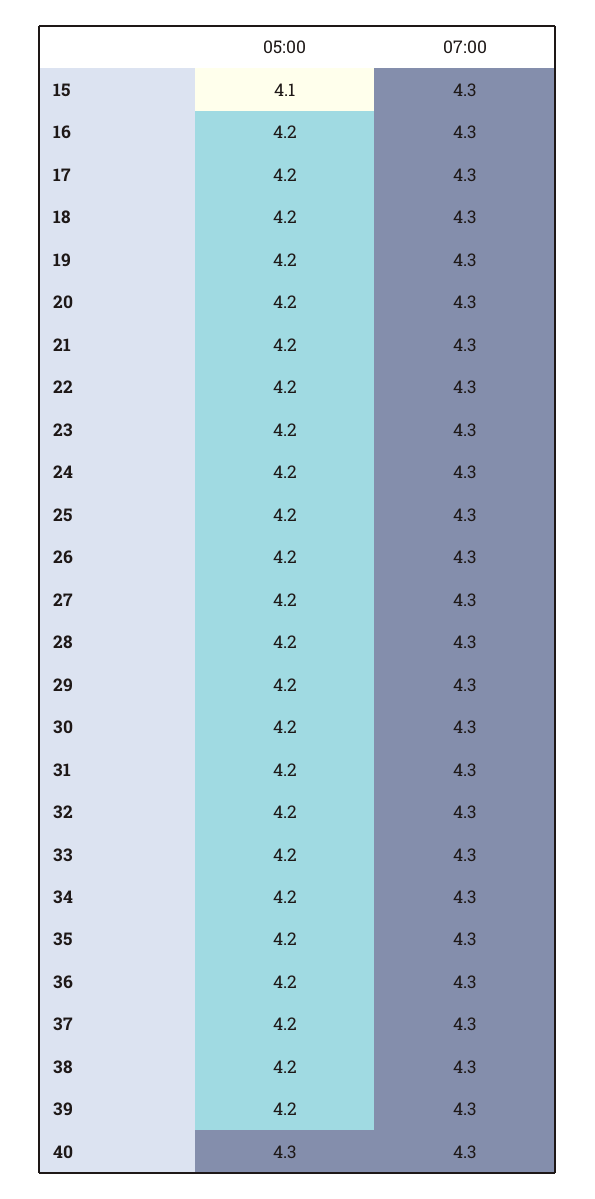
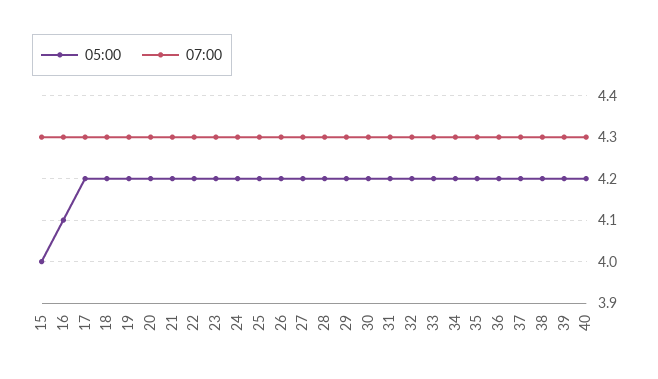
  {
    "05:00": {
-     "15": 4.1,
+     "15": 4,
-     "16": 4.2,
+     "16": 4.1,
      "17": 4.2,
      "18": 4.2,
      "19": 4.2,
      "20": 4.2,
      "21": 4.2,
      "22": 4.2,
      "23": 4.2,
      "24": 4.2,
      "25": 4.2,
      "26": 4.2,
      "27": 4.2,
      "28": 4.2,
      "29": 4.2,
      "30": 4.2,
      "31": 4.2,
      "32": 4.2,
      "33": 4.2,
      "34": 4.2,
      "35": 4.2,
      "36": 4.2,
      "37": 4.2,
      "38": 4.2,
      "39": 4.2,
-     "40": 4.3
+     "40": 4.2
    },
    "07:00": {
      "15": 4.3,
      "16": 4.3,
      "17": 4.3,
      "18": 4.3,
      "19": 4.3,
      "20": 4.3,
      "21": 4.3,
      "22": 4.3,
      "23": 4.3,
      "24": 4.3,
      "25": 4.3,
      "26": 4.3,
      "27": 4.3,
      "28": 4.3,
      "29": 4.3,
      "30": 4.3,
      "31": 4.3,
      "32": 4.3,
      "33": 4.3,
      "34": 4.3,
      "35": 4.3,
      "36": 4.3,
      "37": 4.3,
      "38": 4.3,
      "39": 4.3,
      "40": 4.3
    }
  }

